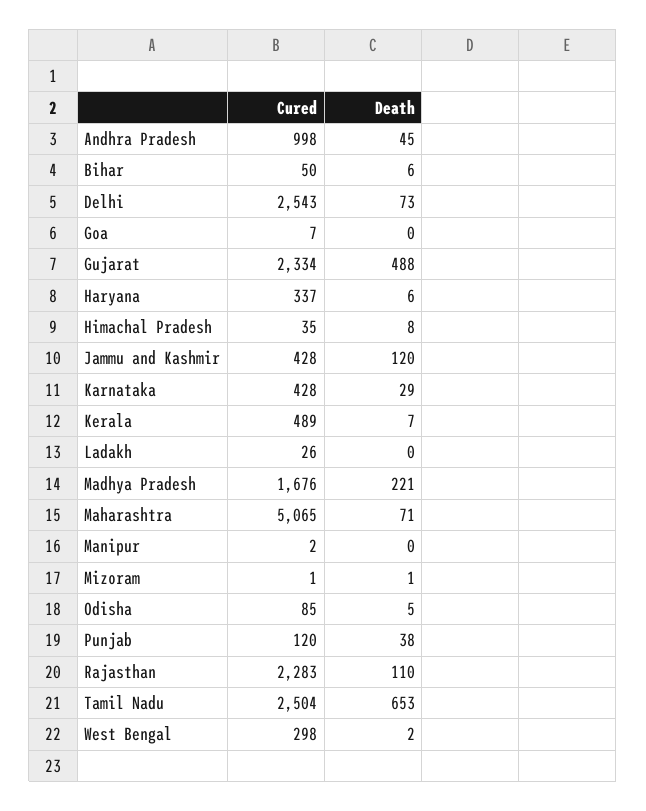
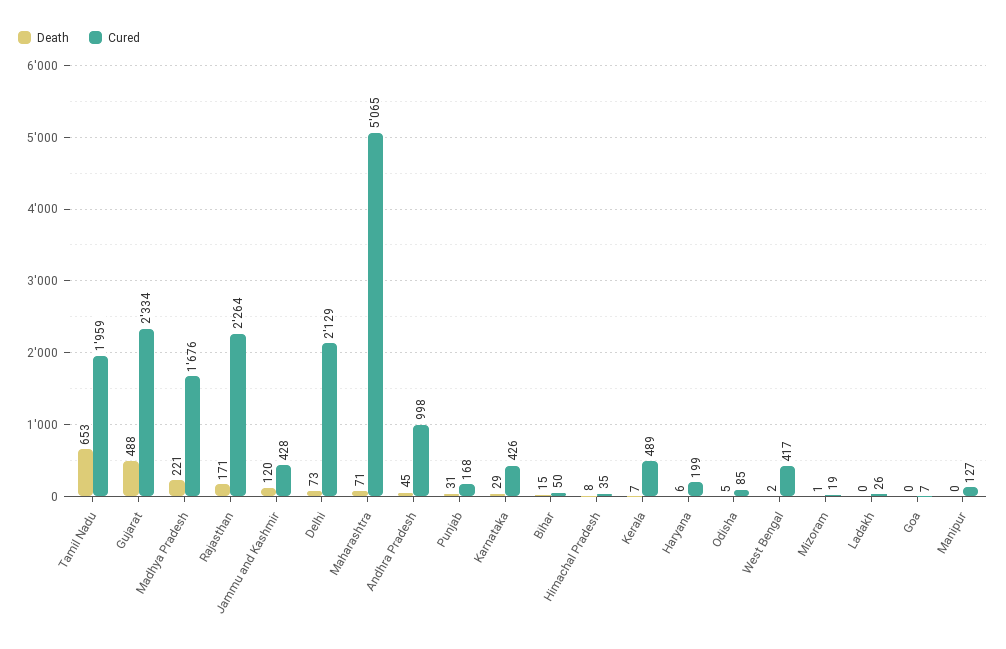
  {
    "Cured": {
      "Andhra Pradesh": 998,
      "Bihar": 50,
-     "Delhi": 2543,
+     "Delhi": 2129,
      "Goa": 7,
      "Gujarat": 2334,
-     "Haryana": 337,
+     "Haryana": 199,
      "Himachal Pradesh": 35,
      "Jammu and Kashmir": 428,
-     "Karnataka": 428,
+     "Karnataka": 426,
      "Kerala": 489,
      "Ladakh": 26,
      "Madhya Pradesh": 1676,
      "Maharashtra": 5065,
-     "Manipur": 2,
+     "Manipur": 127,
-     "Mizoram": 1,
+     "Mizoram": 19,
      "Odisha": 85,
-     "Punjab": 120,
+     "Punjab": 168,
-     "Rajasthan": 2283,
+     "Rajasthan": 2264,
-     "Tamil Nadu": 2504,
+     "Tamil Nadu": 1959,
-     "West Bengal": 298
+     "West Bengal": 417
    },
    "Death": {
      "Andhra Pradesh": 45,
-     "Bihar": 6,
+     "Bihar": 15,
      "Delhi": 73,
      "Goa": 0,
      "Gujarat": 488,
      "Haryana": 6,
      "Himachal Pradesh": 8,
      "Jammu and Kashmir": 120,
      "Karnataka": 29,
      "Kerala": 7,
      "Ladakh": 0,
      "Madhya Pradesh": 221,
      "Maharashtra": 71,
      "Manipur": 0,
      "Mizoram": 1,
      "Odisha": 5,
-     "Punjab": 38,
+     "Punjab": 31,
-     "Rajasthan": 110,
+     "Rajasthan": 171,
      "Tamil Nadu": 653,
      "West Bengal": 2
    }
  }

